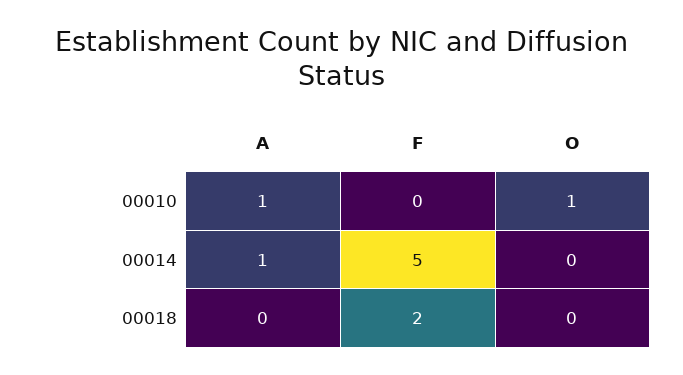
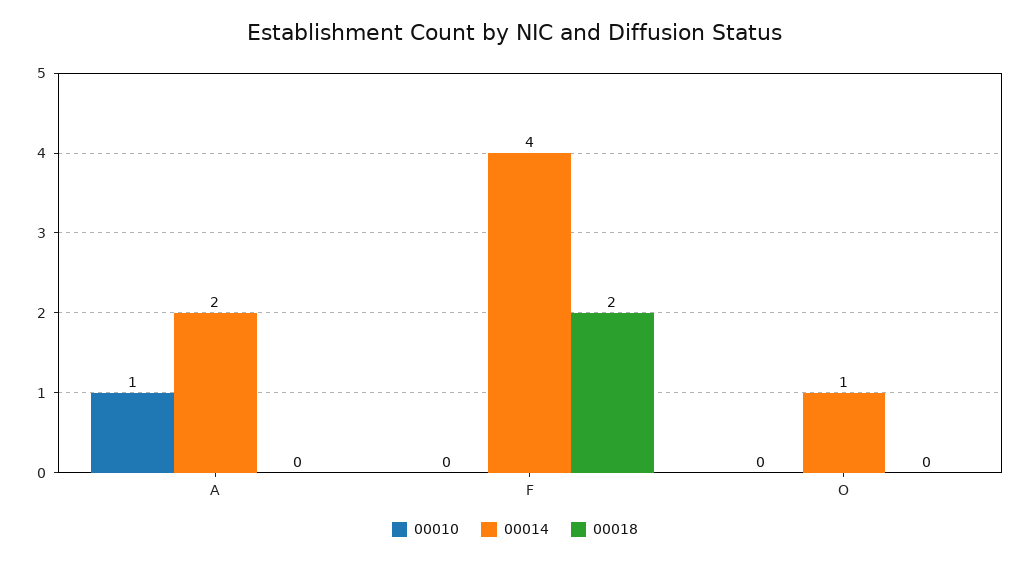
  {
    "00010": {
      "A": 1,
      "F": 0,
-     "O": 1
+     "O": 0
    },
    "00014": {
-     "A": 1,
+     "A": 2,
-     "F": 5,
+     "F": 4,
-     "O": 0
+     "O": 1
    },
    "00018": {
      "A": 0,
      "F": 2,
      "O": 0
    }
  }

